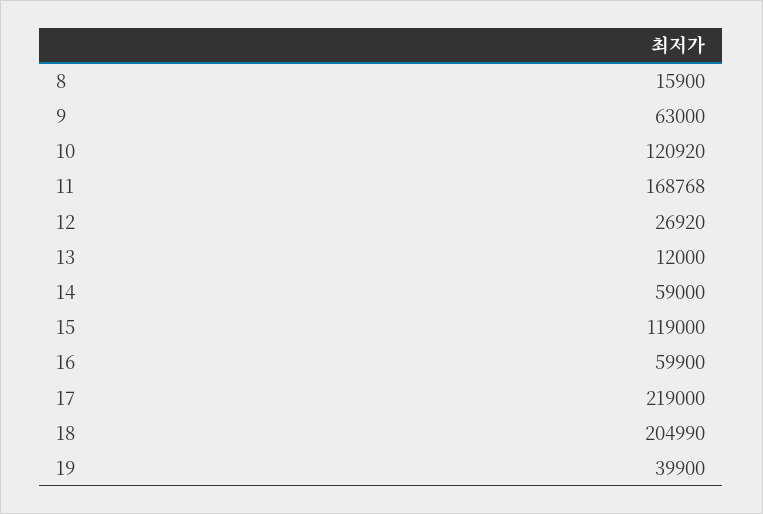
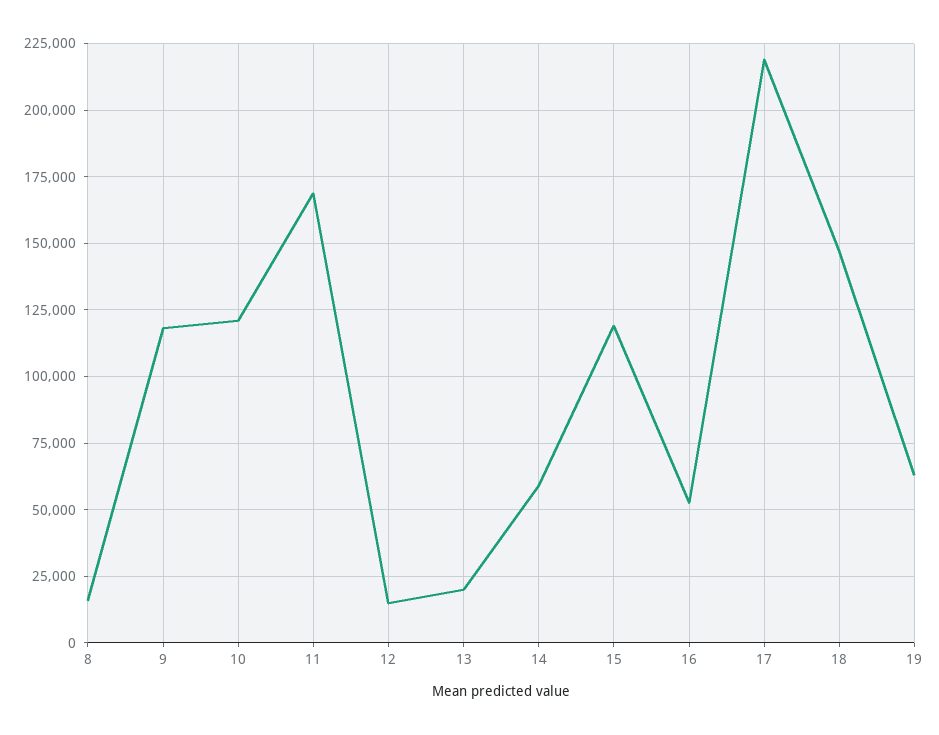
  {
    "8": 15900,
-   "9": 63000,
+   "9": 117500,
    "10": 120920,
    "11": 168768,
-   "12": 26920,
+   "12": 15000,
-   "13": 12000,
+   "13": 20000,
    "14": 59000,
    "15": 119000,
-   "16": 59900,
+   "16": 52500,
    "17": 219000,
-   "18": 204990,
+   "18": 147500,
-   "19": 39900
+   "19": 62500
  }

